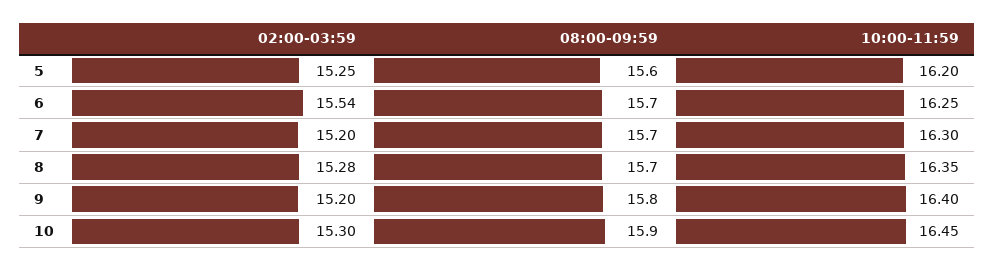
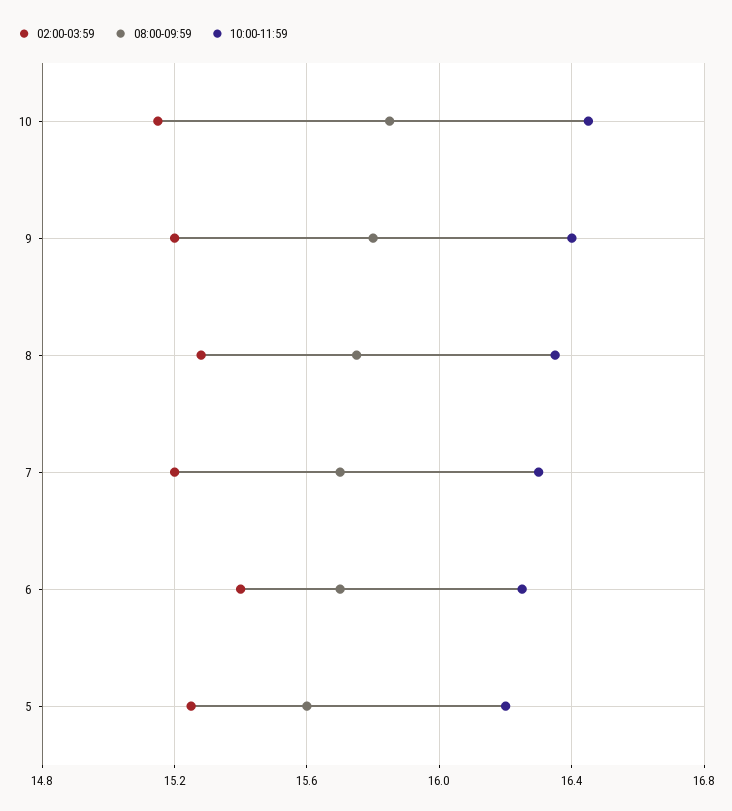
  {
    "02:00-03:59": {
      "5": 15.25,
-     "6": 15.54,
+     "6": 15.4,
      "7": 15.2,
      "8": 15.28,
      "9": 15.2,
-     "10": 15.3
+     "10": 15.15
    },
    "08:00-09:59": {
      "5": 15.6,
      "6": 15.7,
      "7": 15.7,
-     "8": 15.7,
+     "8": 15.75,
      "9": 15.8,
-     "10": 15.9
+     "10": 15.85
    },
    "10:00-11:59": {
      "5": 16.2,
      "6": 16.25,
      "7": 16.3,
      "8": 16.35,
      "9": 16.4,
      "10": 16.45
    }
  }

